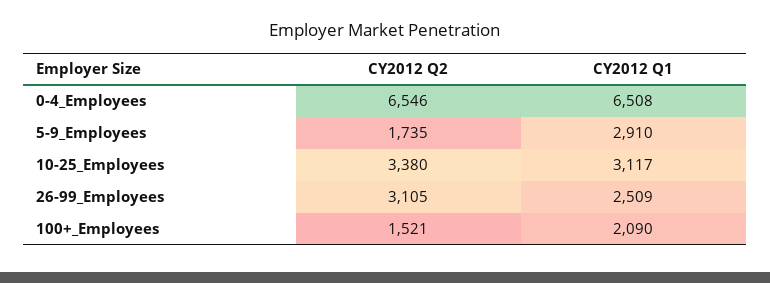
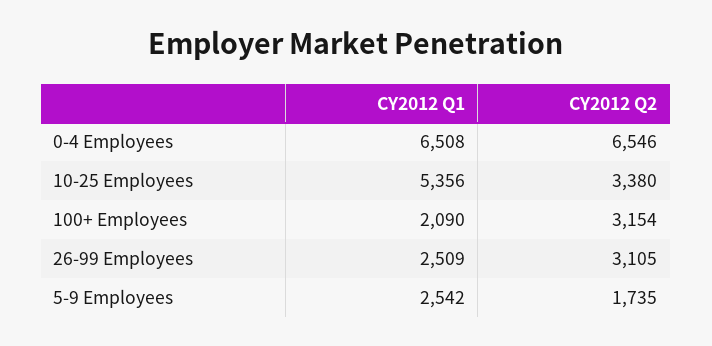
  {
    "CY2012 Q2": {
      "0-4_Employees": 6546,
      "5-9_Employees": 1735,
      "10-25_Employees": 3380,
      "26-99_Employees": 3105,
-     "100+_Employees": 1521
+     "100+_Employees": 3154
    },
    "CY2012 Q1": {
      "0-4_Employees": 6508,
-     "5-9_Employees": 2910,
+     "5-9_Employees": 2542,
-     "10-25_Employees": 3117,
+     "10-25_Employees": 5356,
      "26-99_Employees": 2509,
      "100+_Employees": 2090
    }
  }

